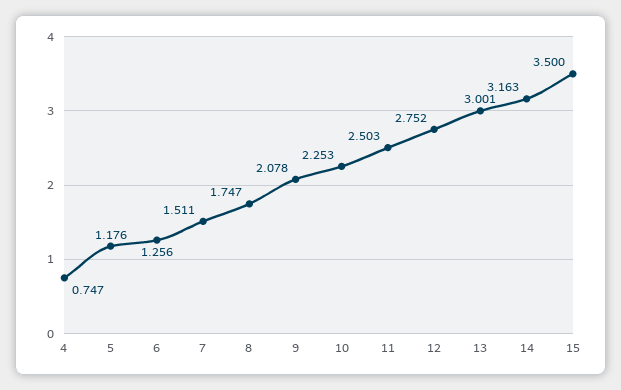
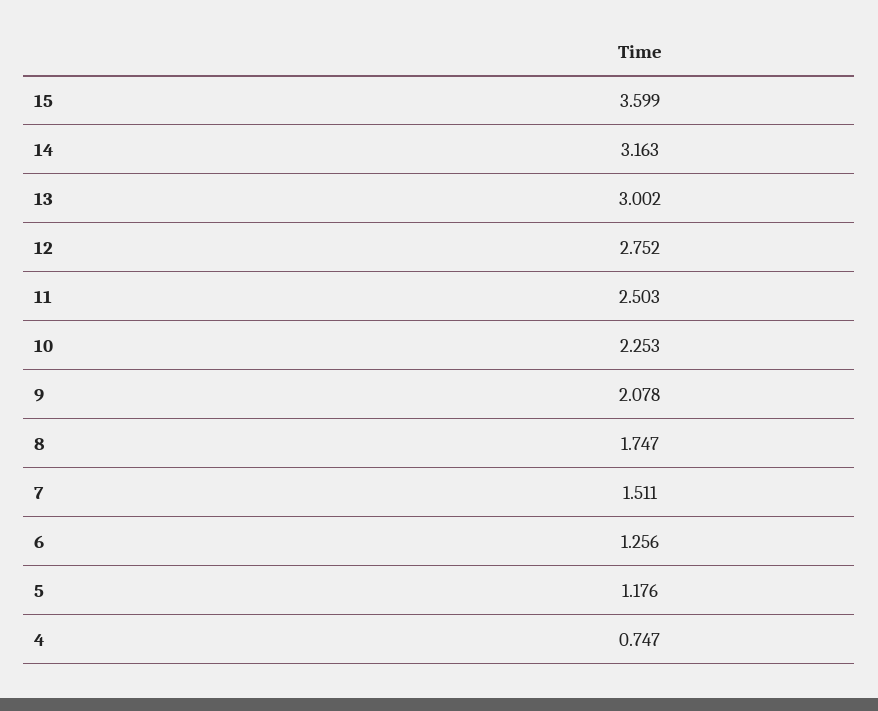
  {
    "4": 0.747,
    "5": 1.176,
    "6": 1.256,
    "7": 1.511,
    "8": 1.747,
    "9": 2.078,
    "10": 2.253,
    "11": 2.503,
    "12": 2.752,
-   "13": 3.001,
+   "13": 3.002,
    "14": 3.163,
-   "15": 3.5
+   "15": 3.599
  }

